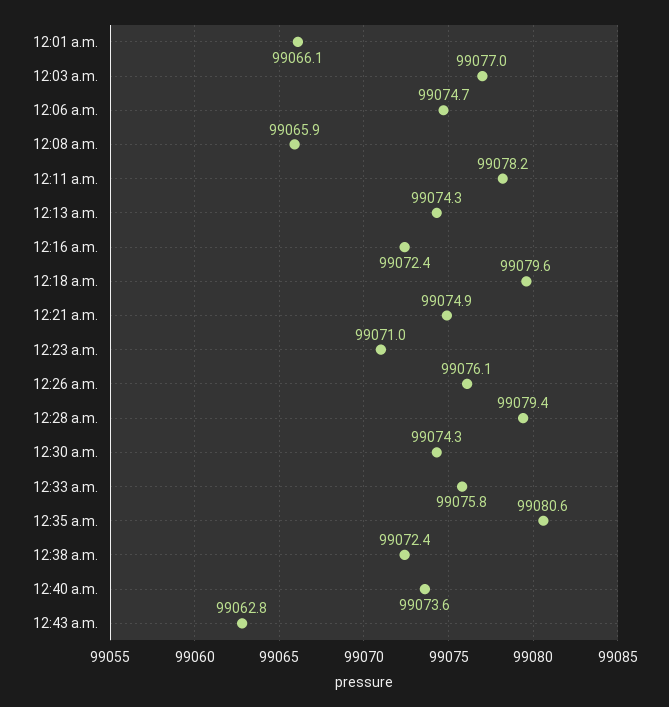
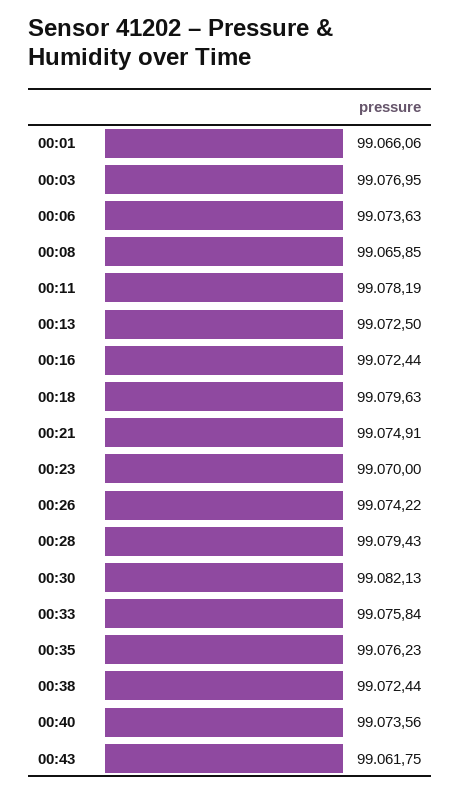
  {
    "12:01 a.m.": 99066.06,
    "12:03 a.m.": 99076.95,
-   "12:06 a.m.": 99074.7,
+   "12:06 a.m.": 99073.63,
    "12:08 a.m.": 99065.85,
    "12:11 a.m.": 99078.19,
-   "12:13 a.m.": 99074.3,
+   "12:13 a.m.": 99072.5,
    "12:16 a.m.": 99072.44,
    "12:18 a.m.": 99079.63,
    "12:21 a.m.": 99074.91,
-   "12:23 a.m.": 99071,
+   "12:23 a.m.": 99070,
-   "12:26 a.m.": 99076.1,
+   "12:26 a.m.": 99074.22,
    "12:28 a.m.": 99079.43,
-   "12:30 a.m.": 99074.3,
+   "12:30 a.m.": 99082.13,
    "12:33 a.m.": 99075.84,
-   "12:35 a.m.": 99080.6,
+   "12:35 a.m.": 99076.23,
    "12:38 a.m.": 99072.44,
    "12:40 a.m.": 99073.56,
-   "12:43 a.m.": 99062.8
+   "12:43 a.m.": 99061.75
  }

